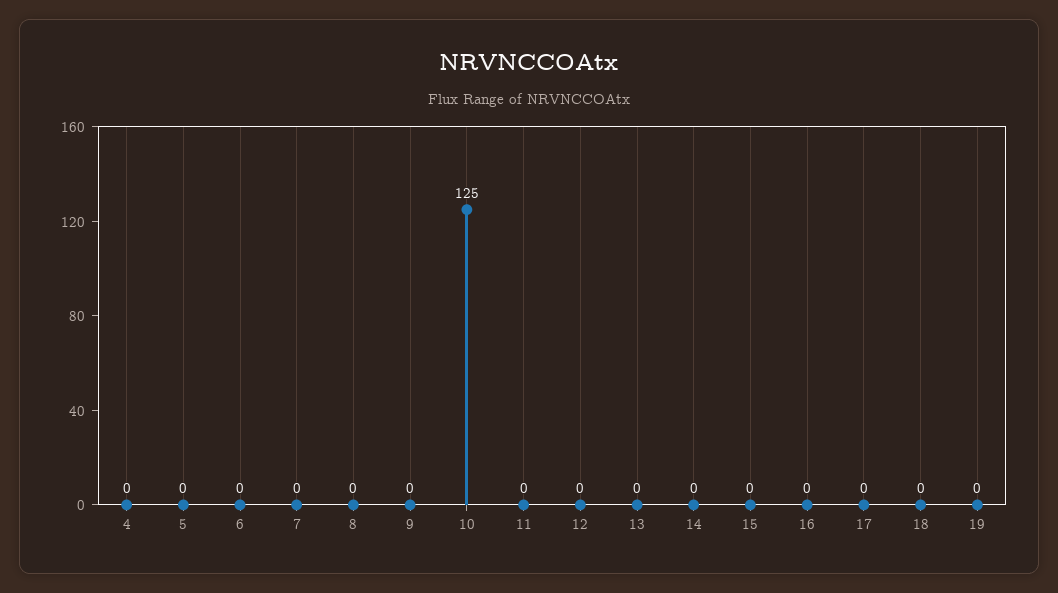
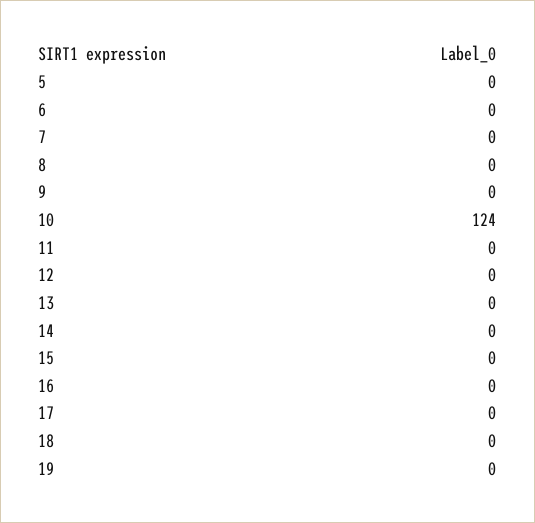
  {
-   "4": 0,
    "5": 0,
    "6": 0,
    "7": 0,
    "8": 0,
    "9": 0,
-   "10": 125,
+   "10": 124,
    "11": 0,
    "12": 0,
    "13": 0,
    "14": 0,
    "15": 0,
    "16": 0,
    "17": 0,
    "18": 0,
    "19": 0
  }

